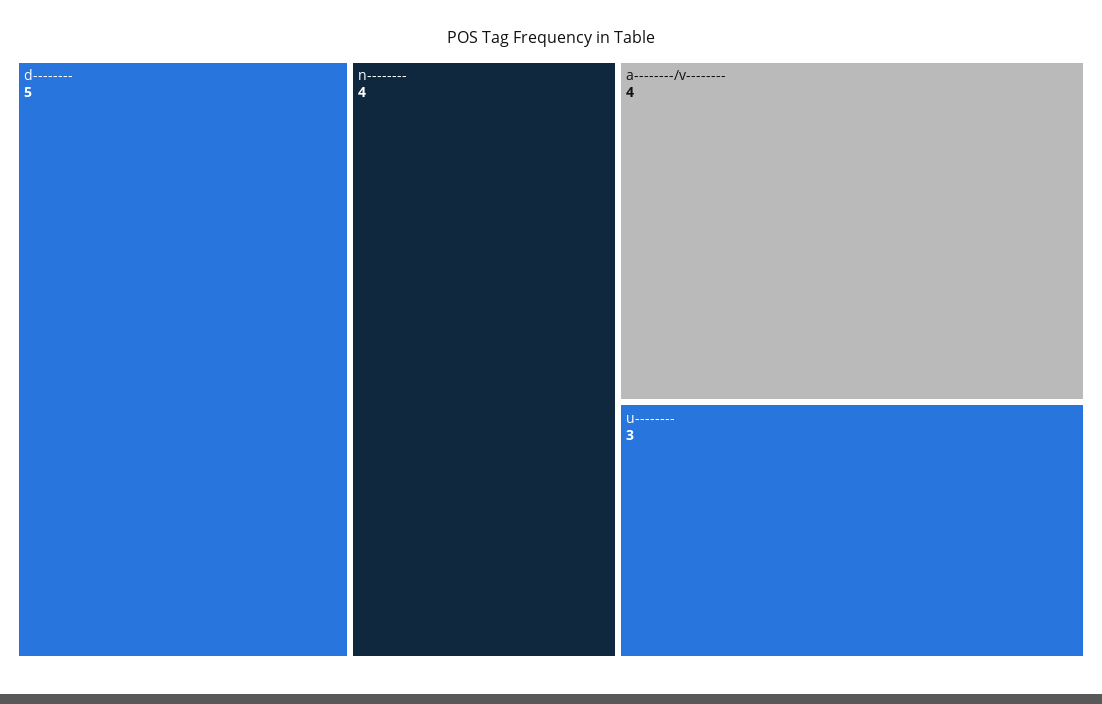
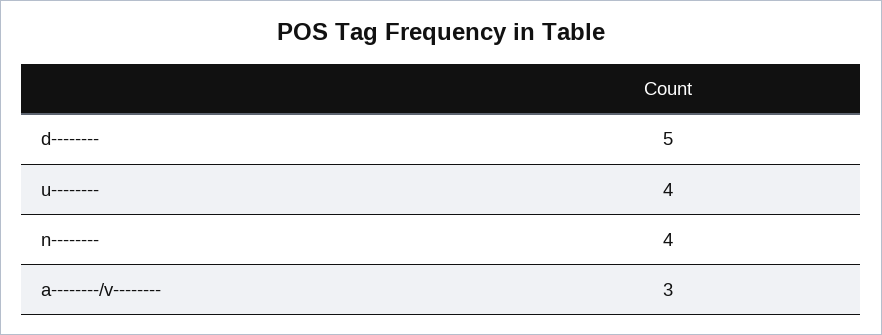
  {
    "d--------": 5,
    "n--------": 4,
-   "a--------/v--------": 4,
+   "a--------/v--------": 3,
-   "u--------": 3
+   "u--------": 4
  }

